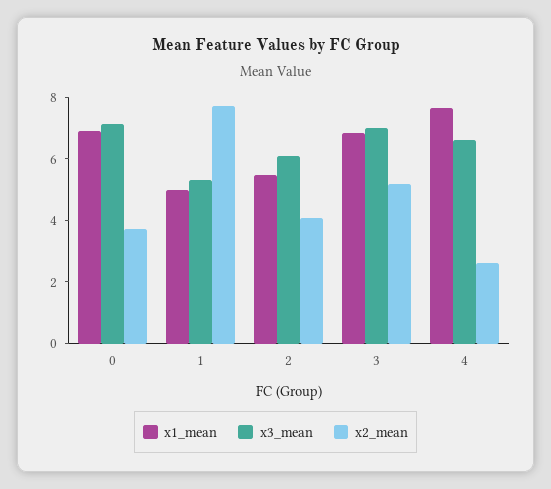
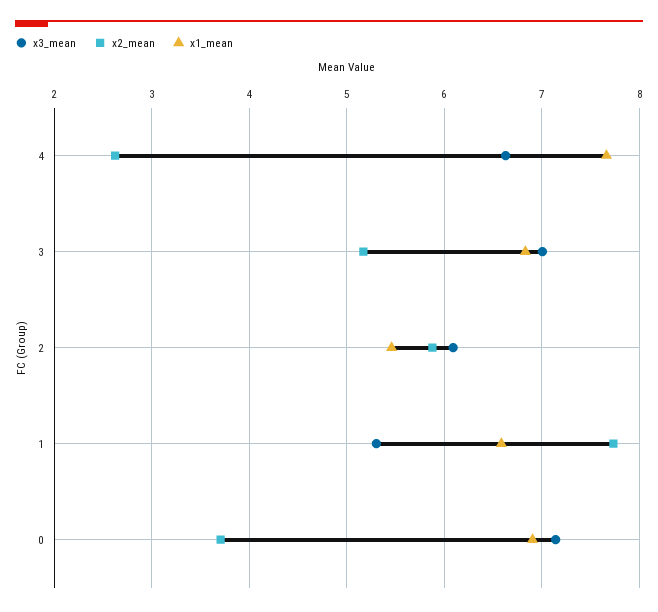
  {
    "x1_mean": {
      "0": 6.9,
-     "1": 5,
+     "1": 6.6,
      "2": 5.5,
      "3": 6.8,
      "4": 7.7
    },
    "x3_mean": {
      "0": 7.1,
      "1": 5.3,
      "2": 6.1,
      "3": 7,
      "4": 6.6
    },
    "x2_mean": {
      "0": 3.7,
      "1": 7.7,
-     "2": 4,
+     "2": 5.9,
      "3": 5.2,
      "4": 2.6
    }
  }

